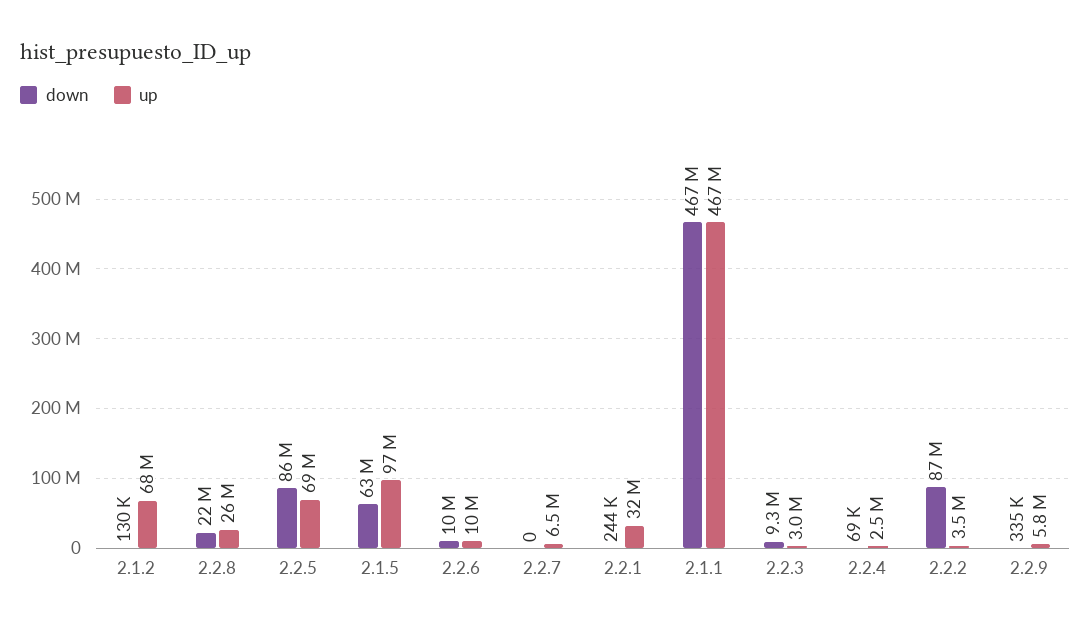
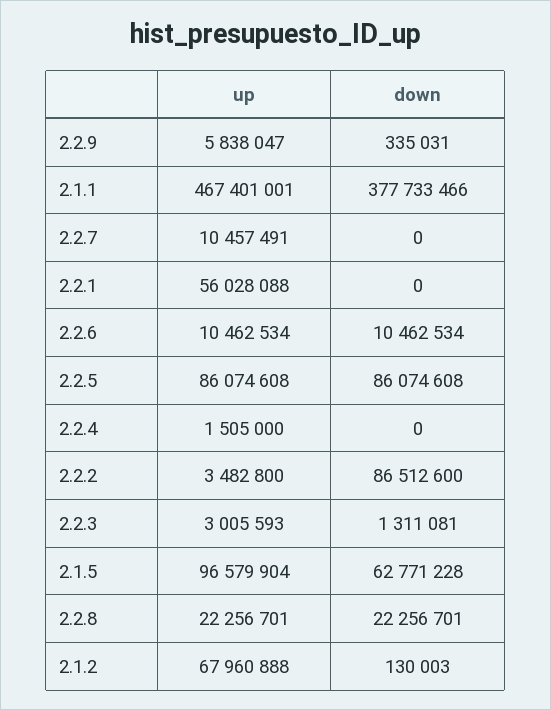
  {
    "down": {
      "2.1.2": 130003,
      "2.2.8": 22256701,
      "2.2.5": 86074608,
      "2.1.5": 62771228,
      "2.2.6": 10462534,
      "2.2.7": 0,
-     "2.2.1": 244000,
+     "2.2.1": 0,
-     "2.1.1": 467000000,
+     "2.1.1": 377733466,
-     "2.2.3": 9300000,
+     "2.2.3": 1311081,
-     "2.2.4": 69000,
+     "2.2.4": 0,
      "2.2.2": 86512600,
      "2.2.9": 335031
    },
    "up": {
      "2.1.2": 67960888,
-     "2.2.8": 26000000,
+     "2.2.8": 22256701,
-     "2.2.5": 69000000,
+     "2.2.5": 86074608,
      "2.1.5": 96579904,
      "2.2.6": 10462534,
-     "2.2.7": 6500000,
+     "2.2.7": 10457491,
-     "2.2.1": 32000000,
+     "2.2.1": 56028088,
      "2.1.1": 467401001,
      "2.2.3": 3005593,
-     "2.2.4": 2500000,
+     "2.2.4": 1505000,
      "2.2.2": 3482800,
      "2.2.9": 5838047
    }
  }

